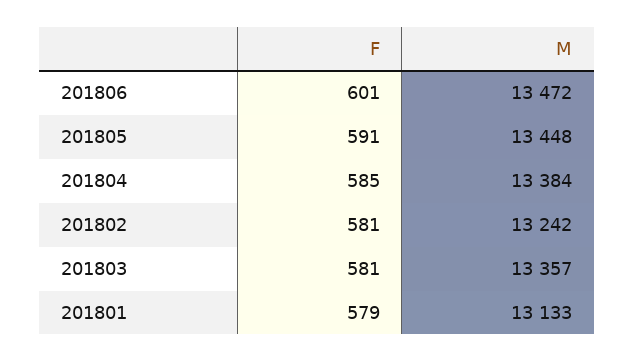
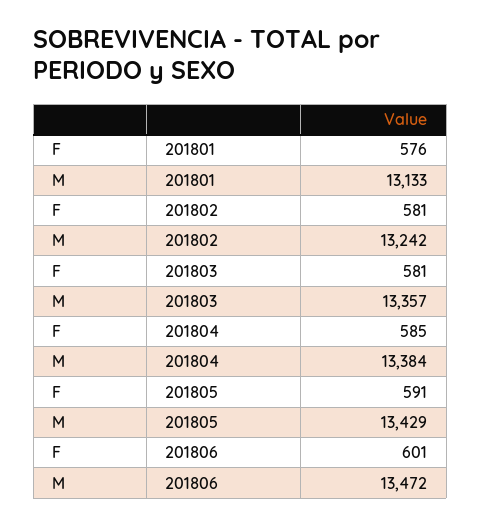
  {
    "F": {
      "201806": 601,
      "201805": 591,
      "201804": 585,
      "201802": 581,
      "201803": 581,
-     "201801": 579
+     "201801": 576
    },
    "M": {
      "201806": 13472,
-     "201805": 13448,
+     "201805": 13429,
      "201804": 13384,
      "201802": 13242,
      "201803": 13357,
      "201801": 13133
    }
  }

